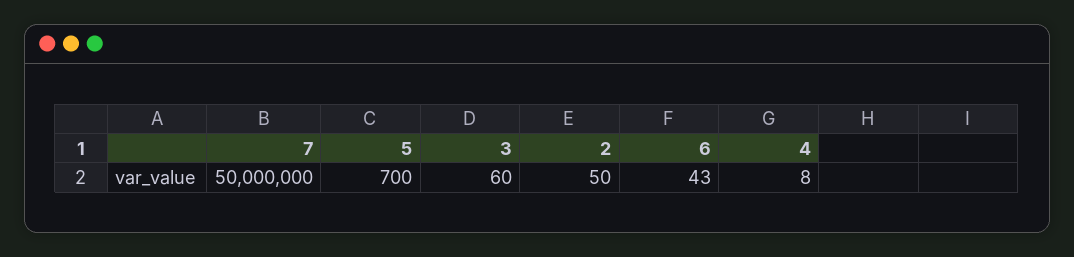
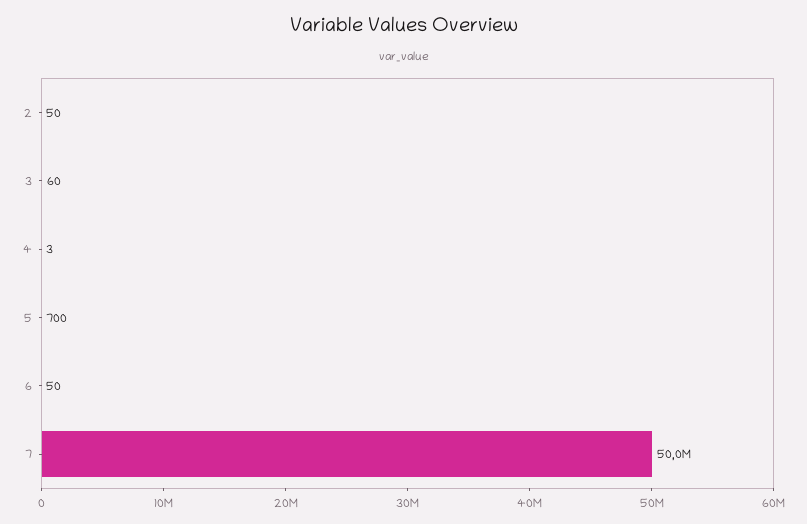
  {
    "7": 50000000,
    "5": 700,
    "3": 60,
    "2": 50,
-   "6": 43,
+   "6": 50,
-   "4": 8
+   "4": 3
  }

